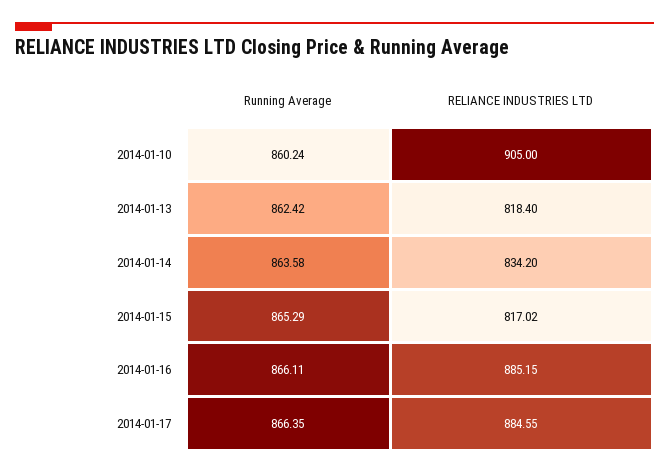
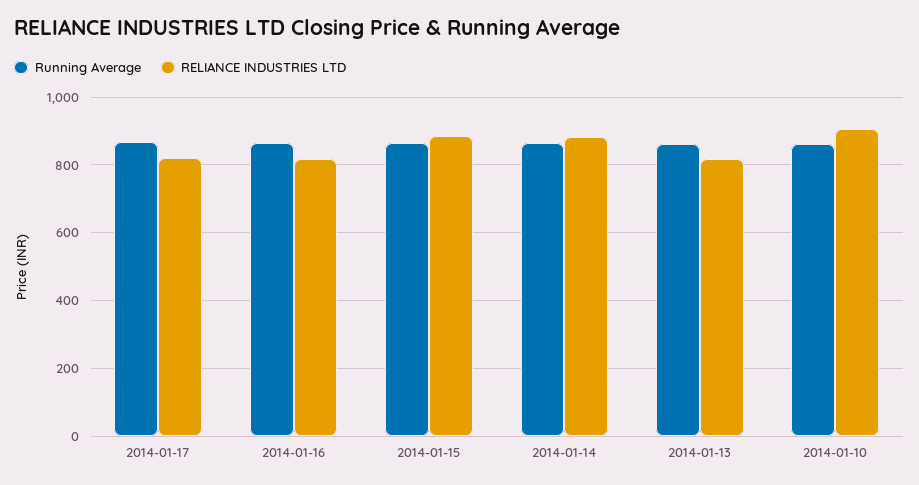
  {
    "Running Average": {
      "2014-01-10": 860.24,
      "2014-01-13": 862.42,
      "2014-01-14": 863.58,
      "2014-01-15": 865.29,
      "2014-01-16": 866.11,
      "2014-01-17": 866.35
    },
    "RELIANCE INDUSTRIES LTD": {
      "2014-01-10": 905,
      "2014-01-13": 818.4,
-     "2014-01-14": 834.2,
+     "2014-01-14": 880,
-     "2014-01-15": 817.02,
+     "2014-01-15": 880,
-     "2014-01-16": 885.15,
+     "2014-01-16": 820,
-     "2014-01-17": 884.55
+     "2014-01-17": 820
    }
  }

